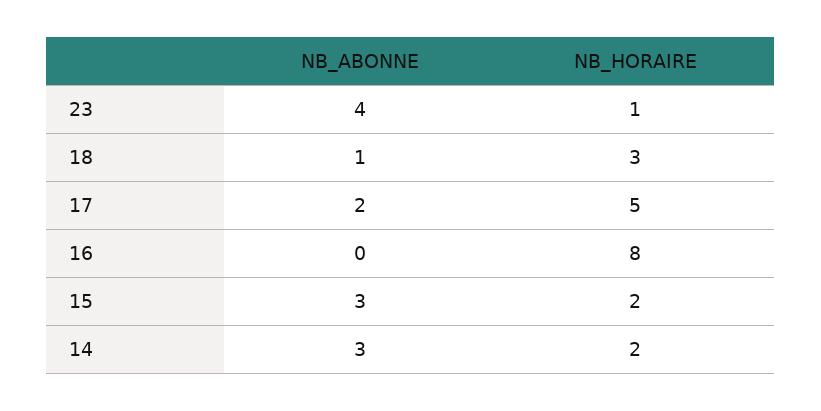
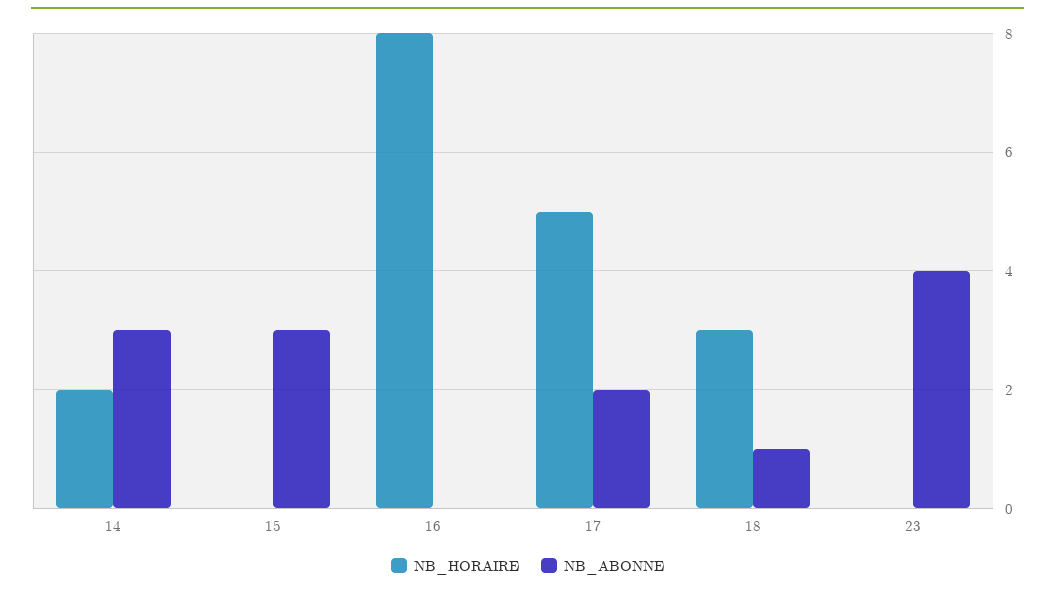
  {
    "NB_ABONNE": {
      "23": 4,
      "18": 1,
      "17": 2,
      "16": 0,
      "15": 3,
      "14": 3
    },
    "NB_HORAIRE": {
-     "23": 1,
+     "23": 0,
      "18": 3,
      "17": 5,
      "16": 8,
-     "15": 2,
+     "15": 0,
      "14": 2
    }
  }

